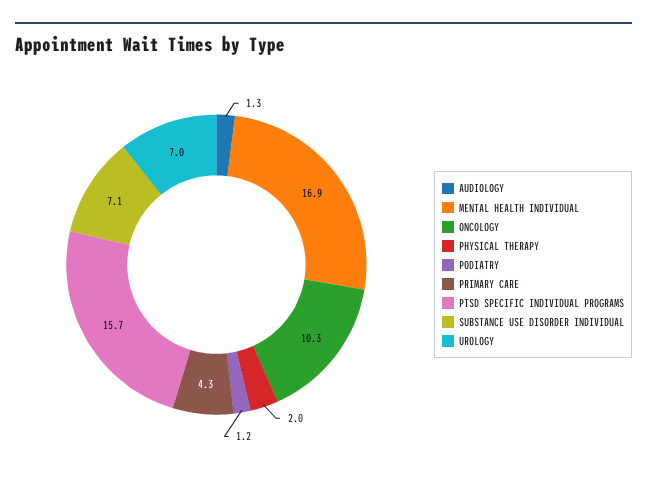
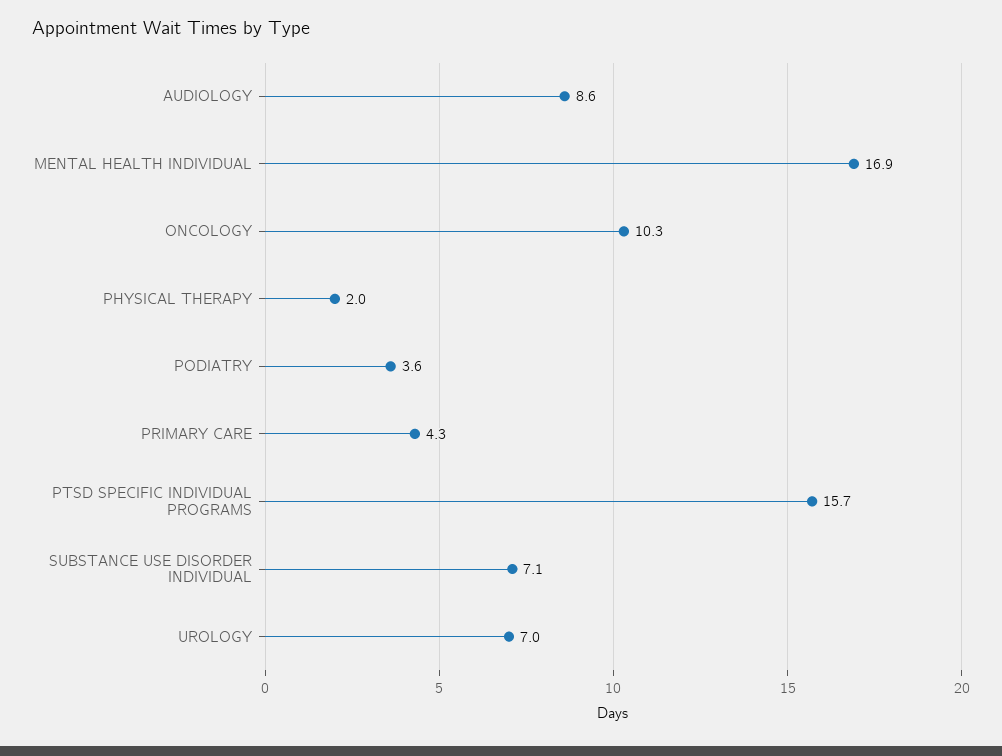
  {
-   "AUDIOLOGY": 1.3,
+   "AUDIOLOGY": 8.6,
    "MENTAL HEALTH INDIVIDUAL": 16.9,
    "ONCOLOGY": 10.3,
    "PHYSICAL THERAPY": 2,
-   "PODIATRY": 1.2,
+   "PODIATRY": 3.6,
    "PRIMARY CARE": 4.3,
    "PTSD SPECIFIC INDIVIDUAL PROGRAMS": 15.7,
    "SUBSTANCE USE DISORDER INDIVIDUAL": 7.1,
    "UROLOGY": 7
  }

